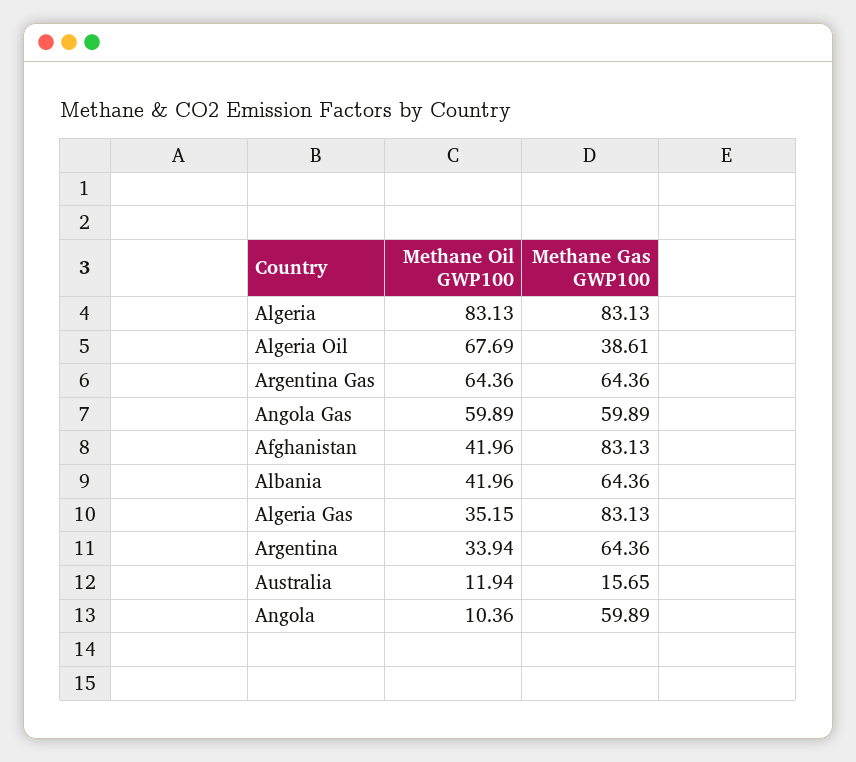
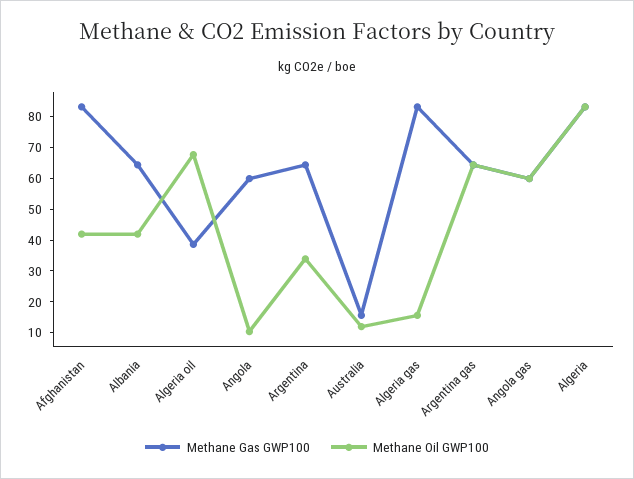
  {
    "Methane Oil GWP100": {
      "Algeria": 83.13,
      "Algeria Oil": 67.69,
      "Argentina Gas": 64.36,
      "Angola Gas": 59.89,
      "Afghanistan": 41.96,
      "Albania": 41.96,
-     "Algeria Gas": 35.15,
+     "Algeria Gas": 15,
      "Argentina": 33.94,
      "Australia": 11.94,
      "Angola": 10.36
    },
    "Methane Gas GWP100": {
      "Algeria": 83.13,
      "Algeria Oil": 38.61,
      "Argentina Gas": 64.36,
      "Angola Gas": 59.89,
      "Afghanistan": 83.13,
      "Albania": 64.36,
      "Algeria Gas": 83.13,
      "Argentina": 64.36,
      "Australia": 15.65,
      "Angola": 59.89
    }
  }

